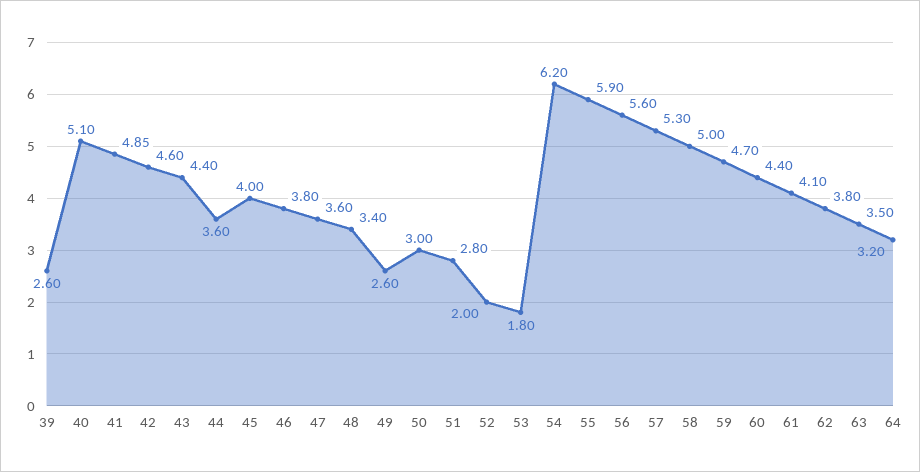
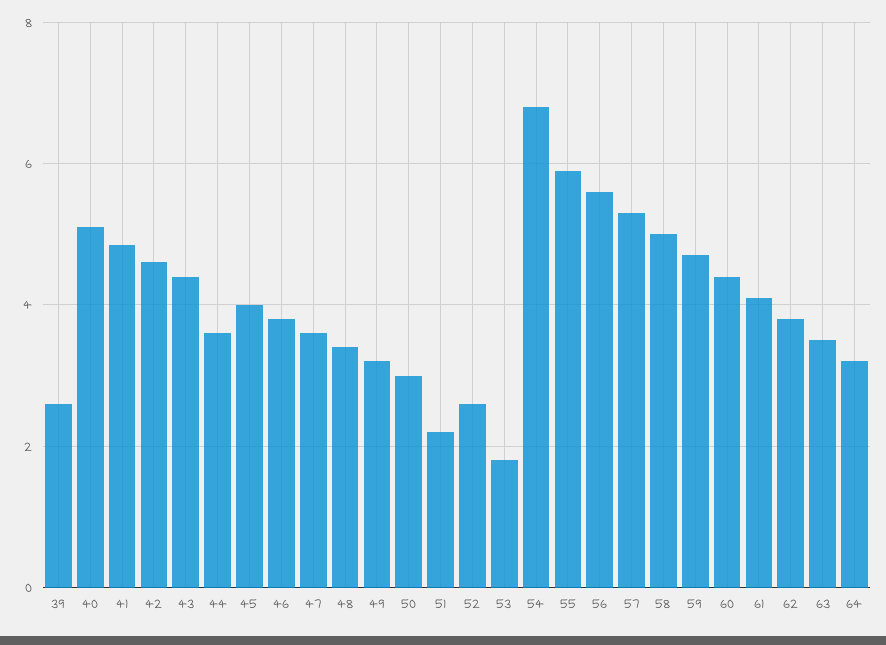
  {
    "39": 2.6,
    "40": 5.1,
    "41": 4.85,
    "42": 4.6,
    "43": 4.4,
    "44": 3.6,
    "45": 4,
    "46": 3.8,
    "47": 3.6,
    "48": 3.4,
-   "49": 2.6,
+   "49": 3.2,
    "50": 3,
-   "51": 2.8,
+   "51": 2.2,
-   "52": 2,
+   "52": 2.6,
    "53": 1.8,
-   "54": 6.2,
+   "54": 6.8,
    "55": 5.9,
    "56": 5.6,
    "57": 5.3,
    "58": 5,
    "59": 4.7,
    "60": 4.4,
    "61": 4.1,
    "62": 3.8,
    "63": 3.5,
    "64": 3.2
  }

